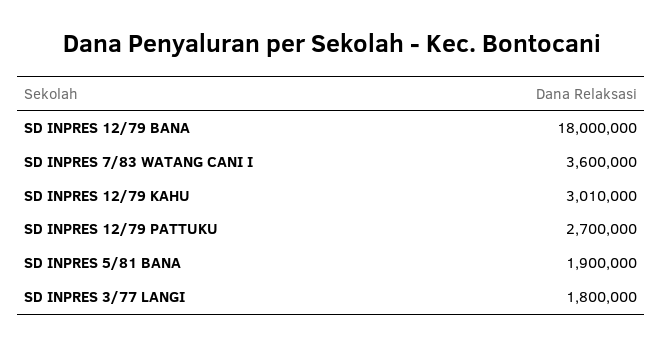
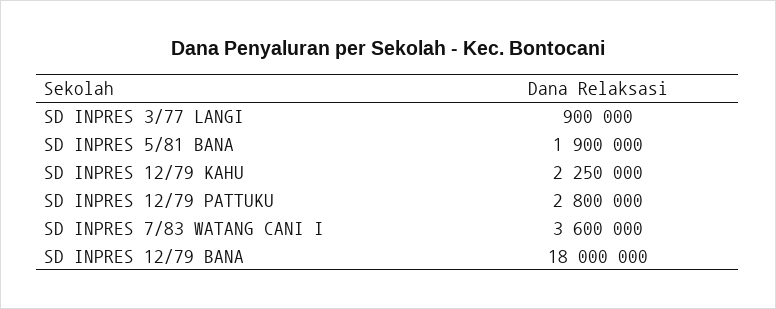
  {
    "SD INPRES 12/79 BANA": 18000000,
    "SD INPRES 7/83 WATANG CANI I": 3600000,
-   "SD INPRES 12/79 KAHU": 3010000,
+   "SD INPRES 12/79 KAHU": 2250000,
-   "SD INPRES 12/79 PATTUKU": 2700000,
+   "SD INPRES 12/79 PATTUKU": 2800000,
    "SD INPRES 5/81 BANA": 1900000,
-   "SD INPRES 3/77 LANGI": 1800000
+   "SD INPRES 3/77 LANGI": 900000
  }

